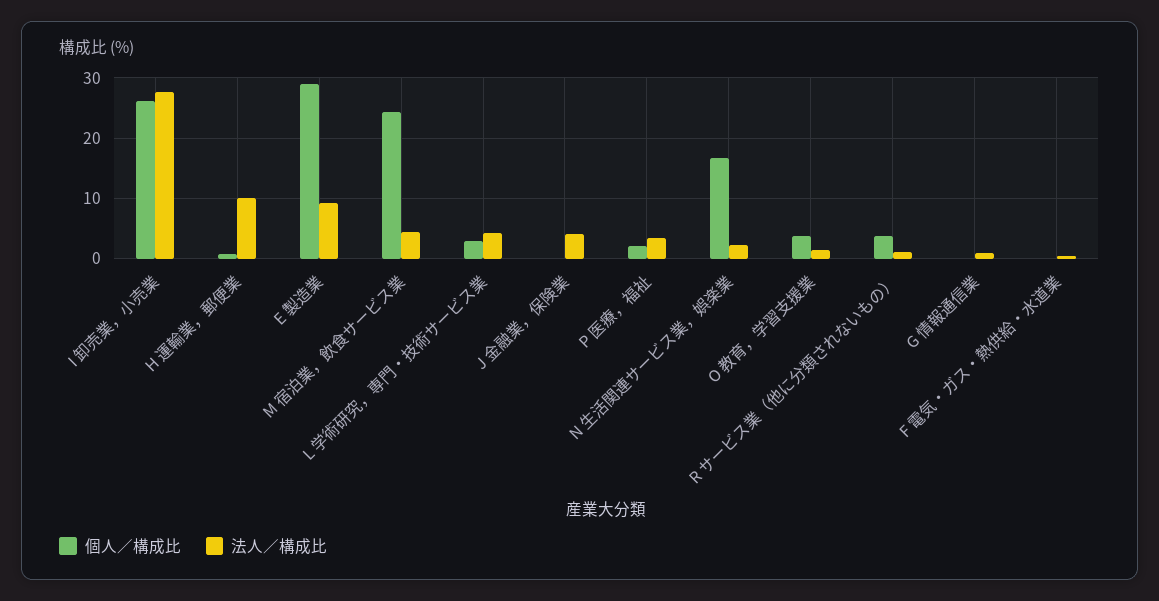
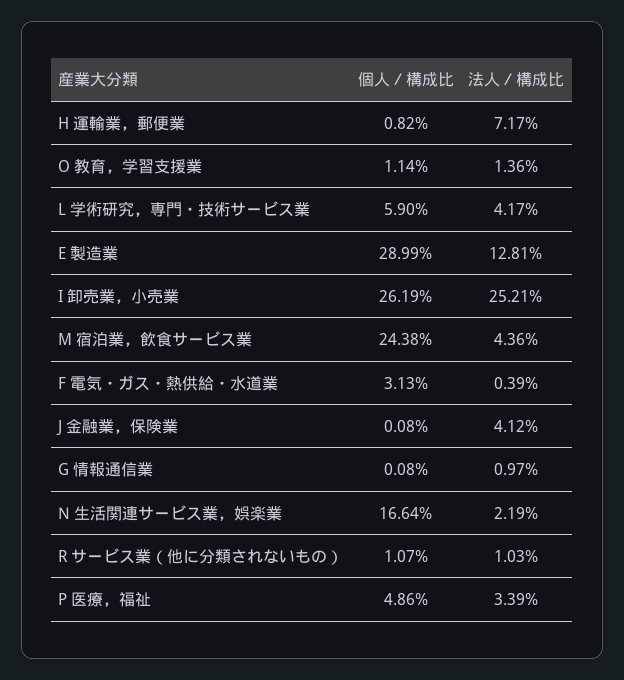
  {
    "個人／構成比": {
      "I 卸売業，小売業": 26.19,
      "H 運輸業，郵便業": 0.82,
      "E 製造業": 28.99,
      "M 宿泊業，飲食サービス業": 24.38,
-     "L 学術研究，専門・技術サービス業": 3,
+     "L 学術研究，専門・技術サービス業": 5.9,
      "J 金融業，保険業": 0.08,
-     "P 医療，福祉": 2,
+     "P 医療，福祉": 4.86,
      "N 生活関連サービス業，娯楽業": 16.64,
-     "O 教育，学習支援業": 4,
+     "O 教育，学習支援業": 1.14,
-     "R サービス業（他に分類されないもの）": 4,
+     "R サービス業（他に分類されないもの）": 1.07,
      "G 情報通信業": 0.08,
-     "F 電気・ガス・熱供給・水道業": 0
+     "F 電気・ガス・熱供給・水道業": 3.13
    },
    "法人／構成比": {
-     "I 卸売業，小売業": 28,
+     "I 卸売業，小売業": 25.21,
-     "H 運輸業，郵便業": 10,
+     "H 運輸業，郵便業": 7.17,
-     "E 製造業": 9,
+     "E 製造業": 12.81,
      "M 宿泊業，飲食サービス業": 4.36,
      "L 学術研究，専門・技術サービス業": 4.17,
      "J 金融業，保険業": 4.12,
      "P 医療，福祉": 3.39,
      "N 生活関連サービス業，娯楽業": 2.19,
      "O 教育，学習支援業": 1.36,
      "R サービス業（他に分類されないもの）": 1.03,
      "G 情報通信業": 0.97,
      "F 電気・ガス・熱供給・水道業": 0.39
    }
  }

